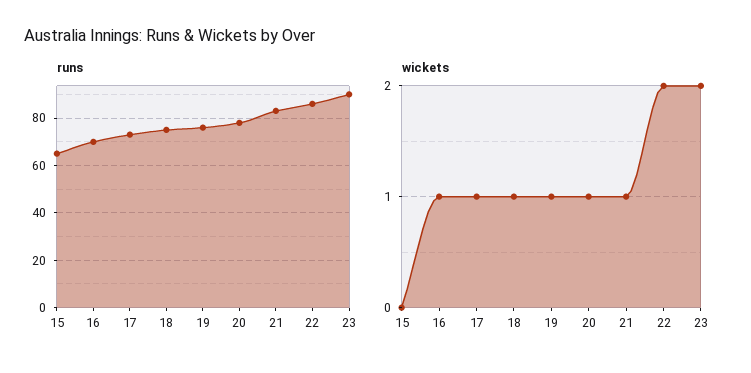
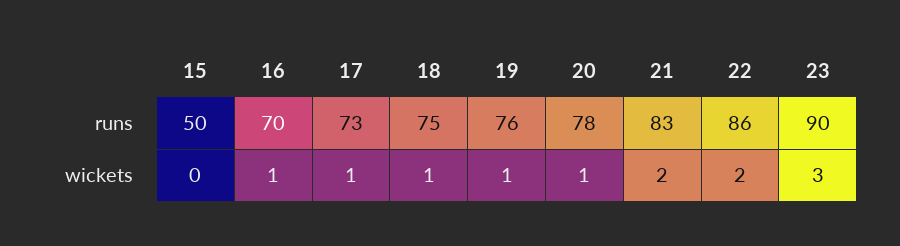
  {
    "runs": {
-     "15": 65,
+     "15": 50,
      "16": 70,
      "17": 73,
      "18": 75,
      "19": 76,
      "20": 78,
      "21": 83,
      "22": 86,
      "23": 90
    },
    "wickets": {
      "15": 0,
      "16": 1,
      "17": 1,
      "18": 1,
      "19": 1,
      "20": 1,
-     "21": 1,
+     "21": 2,
      "22": 2,
-     "23": 2
+     "23": 3
    }
  }

